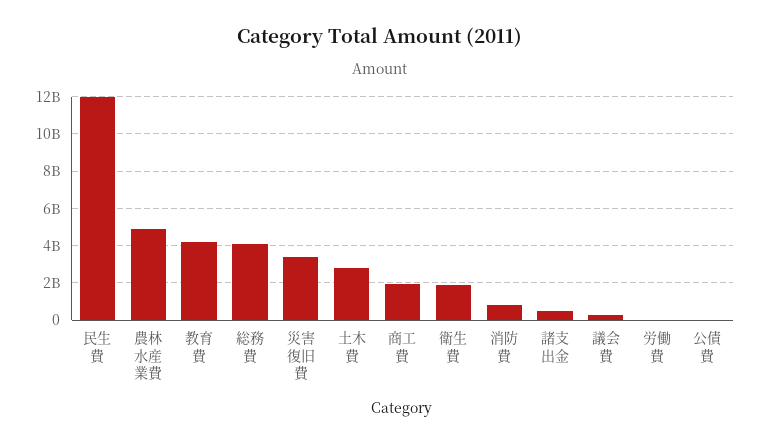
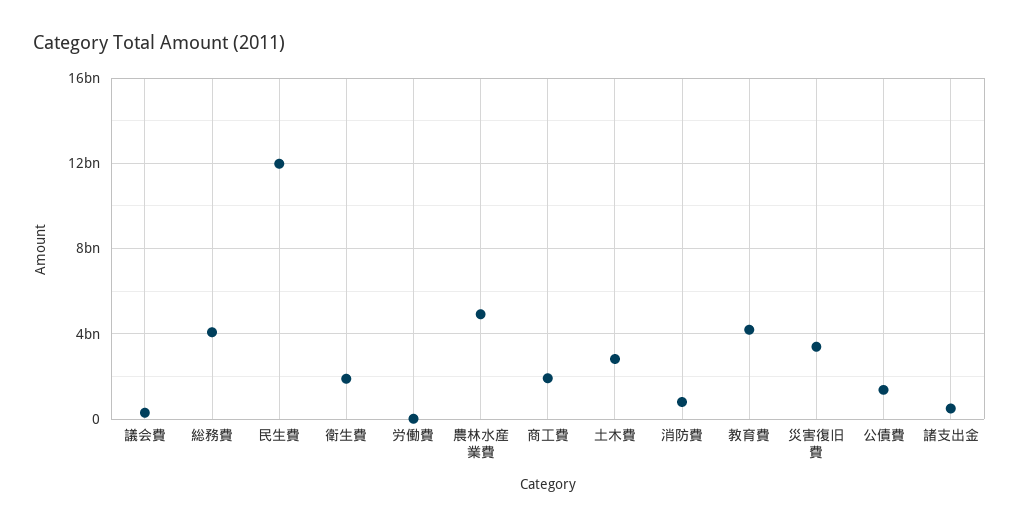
  {
    "民生費": 12000000000,
    "農林水産業費": 5000000000,
    "教育費": 4000000000,
    "総務費": 4000000000,
    "災害復旧費": 3500000000,
    "土木費": 3000000000,
    "商工費": 2000000000,
    "衛生費": 2000000000,
    "消防費": 1000000000,
    "諸支出金": 500000000,
    "議会費": 500000000,
    "労働費": 0,
-   "公債費": 0
+   "公債費": 1500000000
  }

